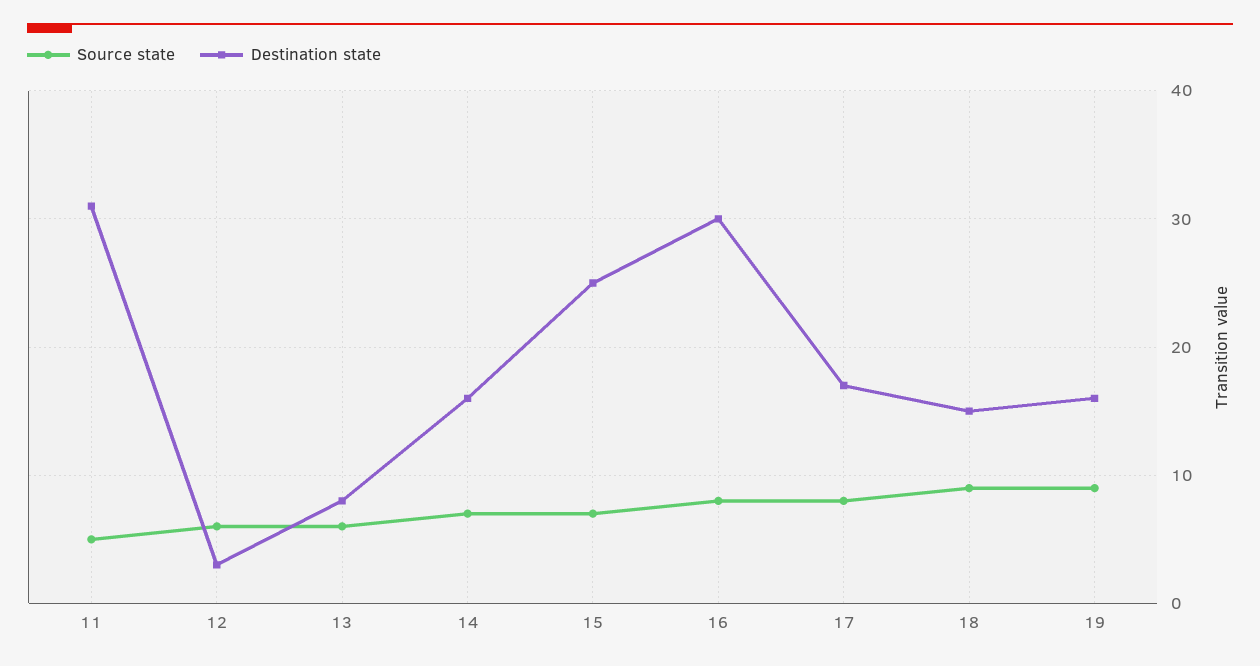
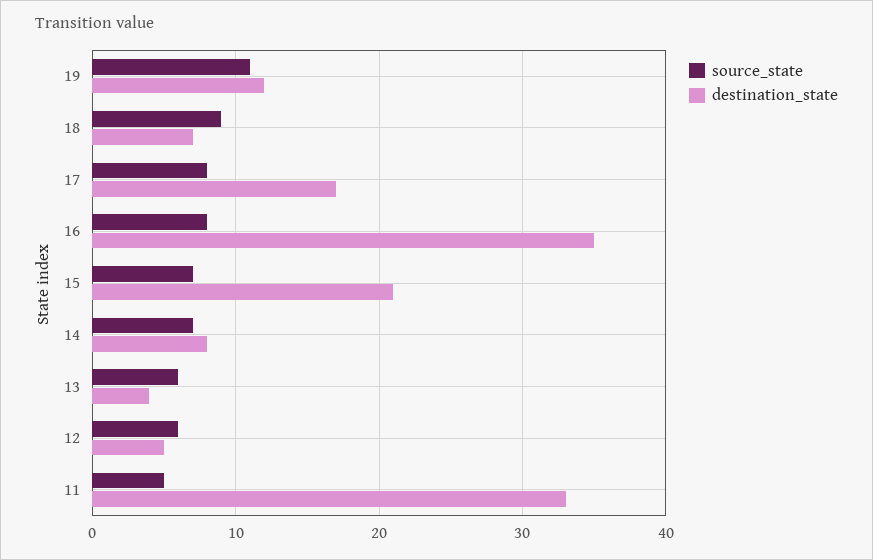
  {
    "Source state": {
      "11": 5,
      "12": 6,
      "13": 6,
      "14": 7,
      "15": 7,
      "16": 8,
      "17": 8,
      "18": 9,
-     "19": 9
+     "19": 11
    },
    "Destination state": {
-     "11": 31,
+     "11": 33,
-     "12": 3,
+     "12": 5,
-     "13": 8,
+     "13": 4,
-     "14": 16,
+     "14": 8,
-     "15": 25,
+     "15": 21,
-     "16": 30,
+     "16": 35,
      "17": 17,
-     "18": 15,
+     "18": 7,
-     "19": 16
+     "19": 12
    }
  }

